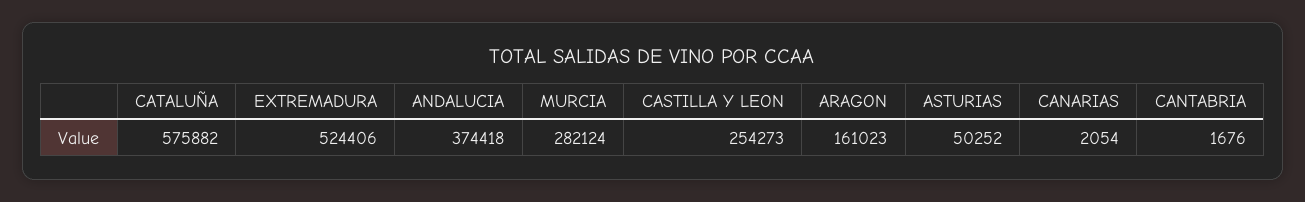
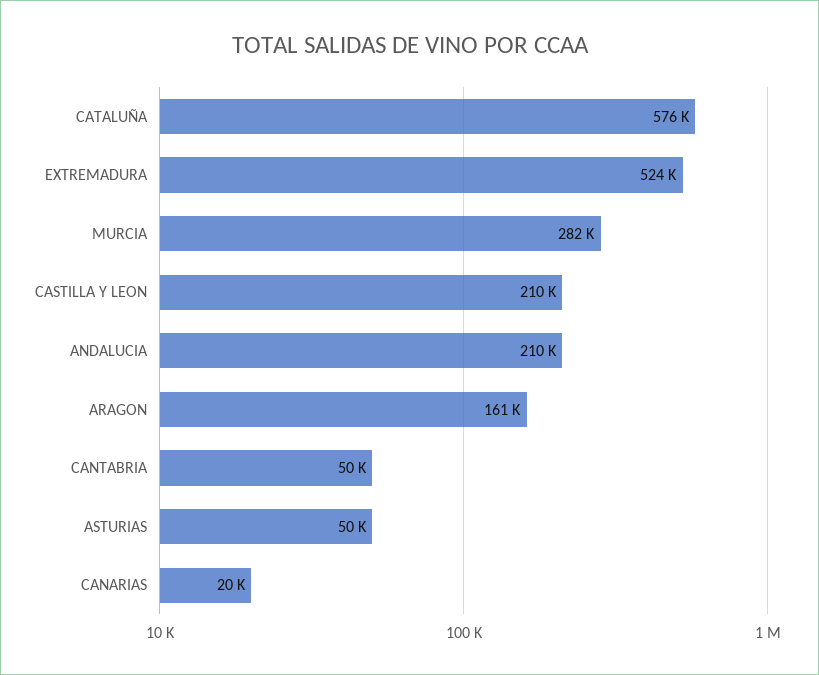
  {
    "CATALUÑA": 575882,
    "EXTREMADURA": 524406,
-   "ANDALUCIA": 374418,
+   "ANDALUCIA": 210000,
    "MURCIA": 282124,
-   "CASTILLA Y LEON": 254273,
+   "CASTILLA Y LEON": 210000,
    "ARAGON": 161023,
    "ASTURIAS": 50252,
-   "CANARIAS": 2054,
+   "CANARIAS": 20000,
-   "CANTABRIA": 1676
+   "CANTABRIA": 50000
  }

